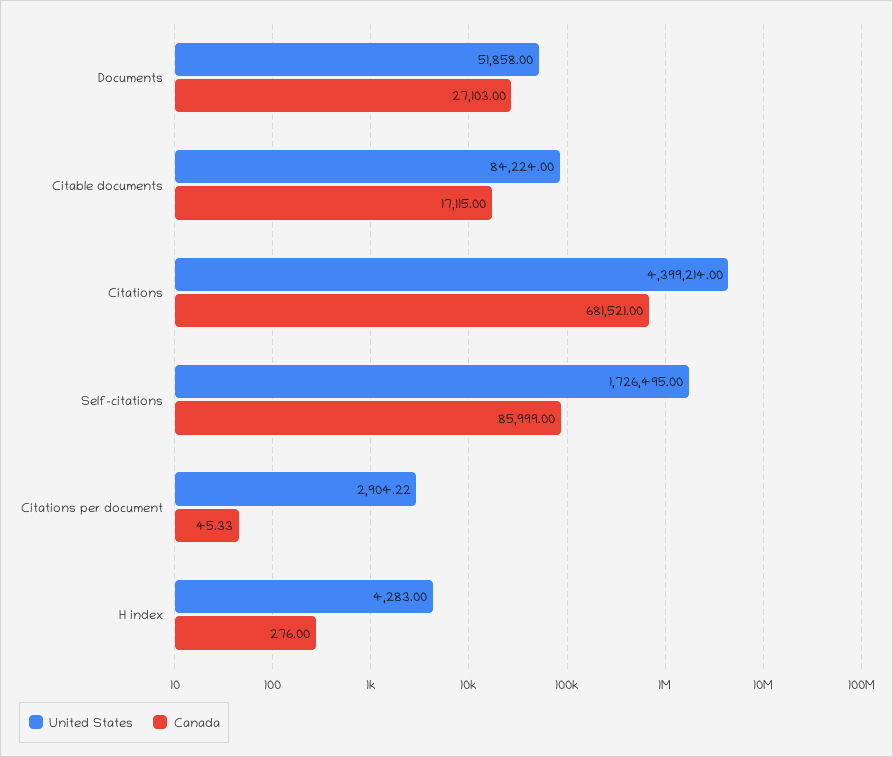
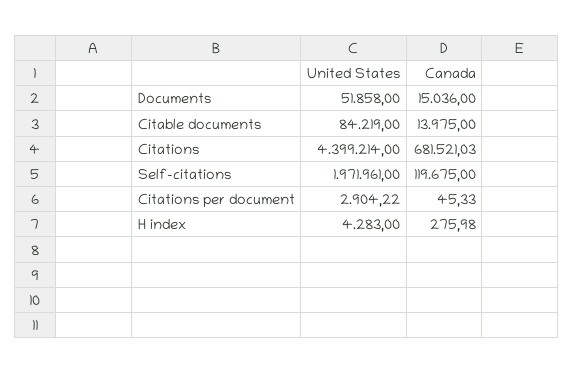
  {
    "United States": {
      "Documents": 51858,
-     "Citable documents": 84224,
+     "Citable documents": 84219,
      "Citations": 4399214,
-     "Self-citations": 1726495,
+     "Self-citations": 1971961,
      "Citations per document": 2904.22,
      "H index": 4283
    },
    "Canada": {
-     "Documents": 27103,
+     "Documents": 15036,
-     "Citable documents": 17115,
+     "Citable documents": 13975,
-     "Citations": 681521,
+     "Citations": 681521.03,
-     "Self-citations": 85999,
+     "Self-citations": 119675,
      "Citations per document": 45.33,
-     "H index": 276
+     "H index": 275.98
    }
  }

